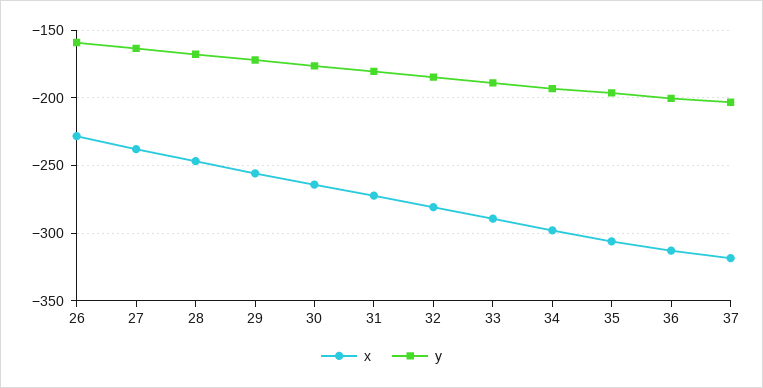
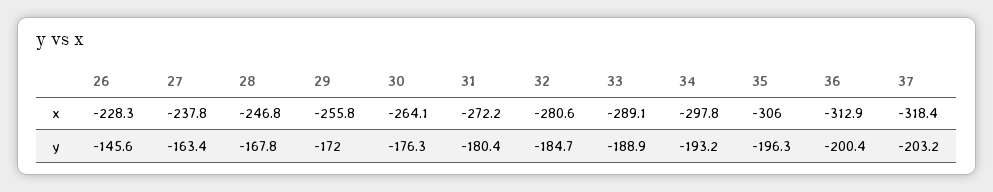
  {
    "x": {
      "26": -228.3,
      "27": -237.8,
      "28": -246.8,
      "29": -255.8,
      "30": -264.1,
      "31": -272.2,
      "32": -280.6,
      "33": -289.1,
      "34": -297.8,
      "35": -306,
      "36": -312.9,
      "37": -318.4
    },
    "y": {
-     "26": -160,
+     "26": -145.6,
      "27": -163.4,
      "28": -167.8,
      "29": -172,
      "30": -176.3,
      "31": -180.4,
      "32": -184.7,
      "33": -188.9,
      "34": -193.2,
      "35": -196.3,
      "36": -200.4,
      "37": -203.2
    }
  }

